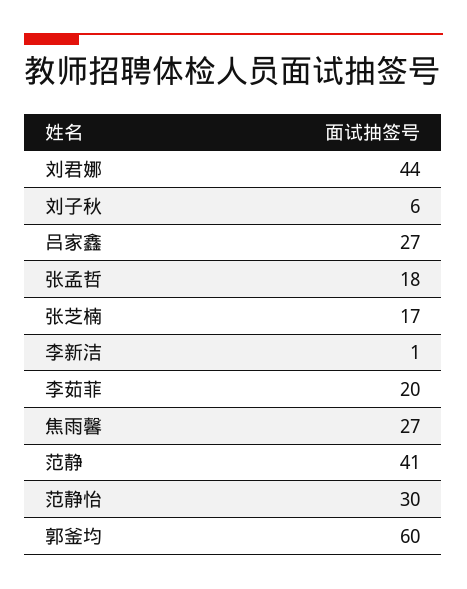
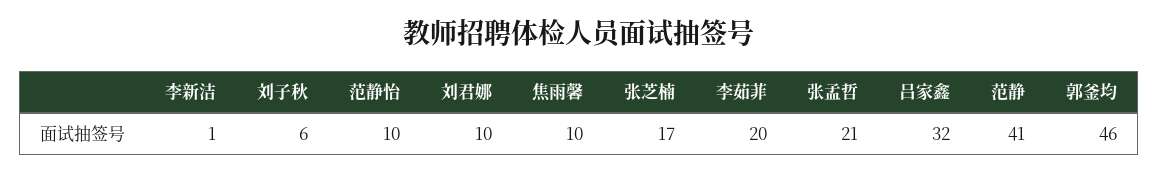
  {
-   "刘君娜": 44,
+   "刘君娜": 10,
    "刘子秋": 6,
-   "吕家鑫": 27,
+   "吕家鑫": 32,
-   "张孟哲": 18,
+   "张孟哲": 21,
    "张芝楠": 17,
    "李新洁": 1,
    "李茹菲": 20,
-   "焦雨馨": 27,
+   "焦雨馨": 10,
    "范静": 41,
-   "范静怡": 30,
+   "范静怡": 10,
-   "郭釜均": 60
+   "郭釜均": 46
  }

